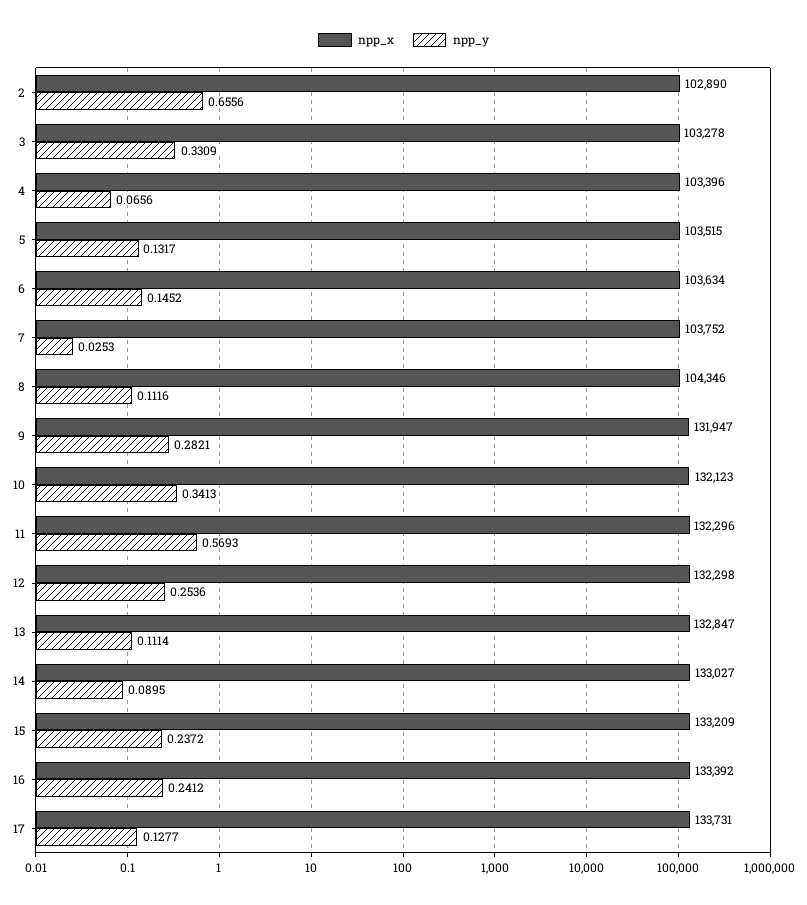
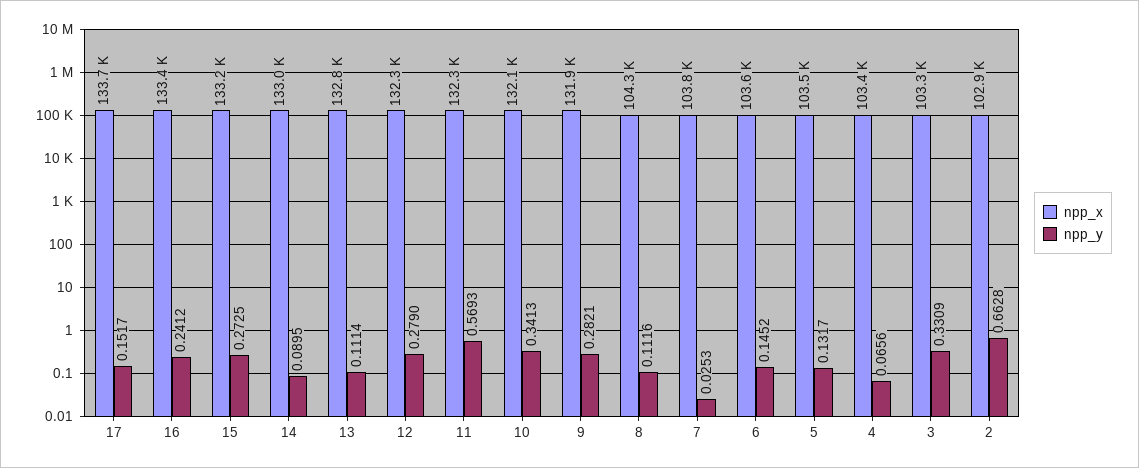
  {
    "npp_x": {
      "2": 102890,
      "3": 103278,
      "4": 103396,
      "5": 103515,
      "6": 103634,
      "7": 103752,
      "8": 104346,
      "9": 131947,
      "10": 132123,
      "11": 132296,
      "12": 132298,
      "13": 132847,
      "14": 133027,
      "15": 133209,
      "16": 133392,
      "17": 133731
    },
    "npp_y": {
-     "2": 0.6556,
+     "2": 0.6628,
      "3": 0.3309,
      "4": 0.0656,
      "5": 0.1317,
      "6": 0.1452,
      "7": 0.0253,
      "8": 0.1116,
      "9": 0.2821,
      "10": 0.3413,
      "11": 0.5693,
-     "12": 0.2536,
+     "12": 0.279,
      "13": 0.1114,
      "14": 0.0895,
-     "15": 0.2372,
+     "15": 0.2725,
      "16": 0.2412,
-     "17": 0.1277
+     "17": 0.1517
    }
  }

